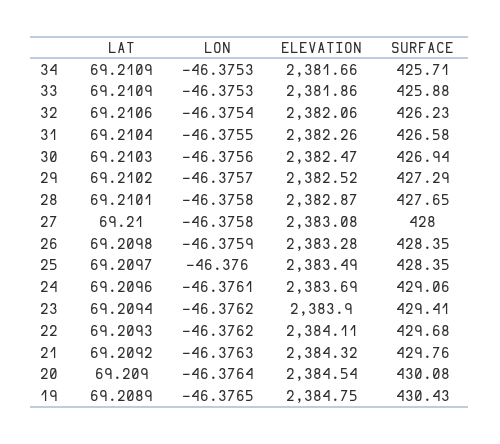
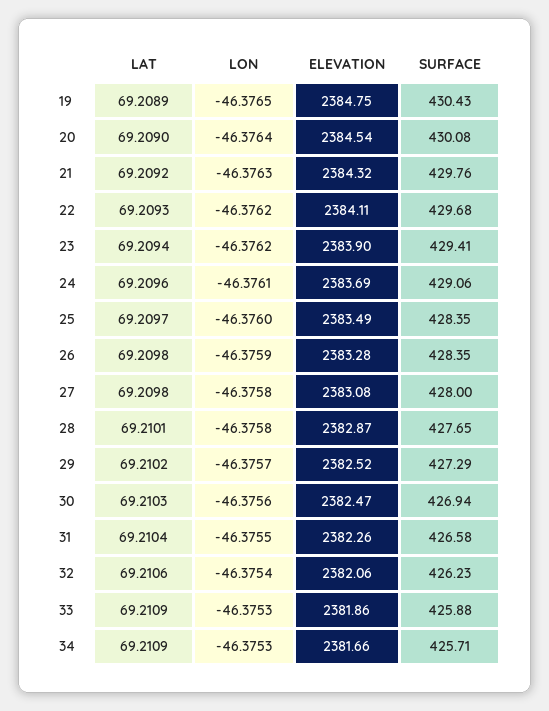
  {
    "LAT": {
      "34": 69.2109,
      "33": 69.2109,
      "32": 69.2106,
      "31": 69.2104,
      "30": 69.2103,
      "29": 69.2102,
      "28": 69.2101,
-     "27": 69.21,
+     "27": 69.2098,
      "26": 69.2098,
      "25": 69.2097,
      "24": 69.2096,
      "23": 69.2094,
      "22": 69.2093,
      "21": 69.2092,
      "20": 69.209,
      "19": 69.2089
    },
    "LON": {
      "34": -46.3753,
      "33": -46.3753,
      "32": -46.3754,
      "31": -46.3755,
      "30": -46.3756,
      "29": -46.3757,
      "28": -46.3758,
      "27": -46.3758,
      "26": -46.3759,
      "25": -46.376,
      "24": -46.3761,
      "23": -46.3762,
      "22": -46.3762,
      "21": -46.3763,
      "20": -46.3764,
      "19": -46.3765
    },
    "ELEVATION": {
      "34": 2381.66,
      "33": 2381.86,
      "32": 2382.06,
      "31": 2382.26,
      "30": 2382.47,
      "29": 2382.52,
      "28": 2382.87,
      "27": 2383.08,
      "26": 2383.28,
      "25": 2383.49,
      "24": 2383.69,
      "23": 2383.9,
      "22": 2384.11,
      "21": 2384.32,
      "20": 2384.54,
      "19": 2384.75
    },
    "SURFACE": {
      "34": 425.71,
      "33": 425.88,
      "32": 426.23,
      "31": 426.58,
      "30": 426.94,
      "29": 427.29,
      "28": 427.65,
      "27": 428,
      "26": 428.35,
      "25": 428.35,
      "24": 429.06,
      "23": 429.41,
      "22": 429.68,
      "21": 429.76,
      "20": 430.08,
      "19": 430.43
    }
  }

